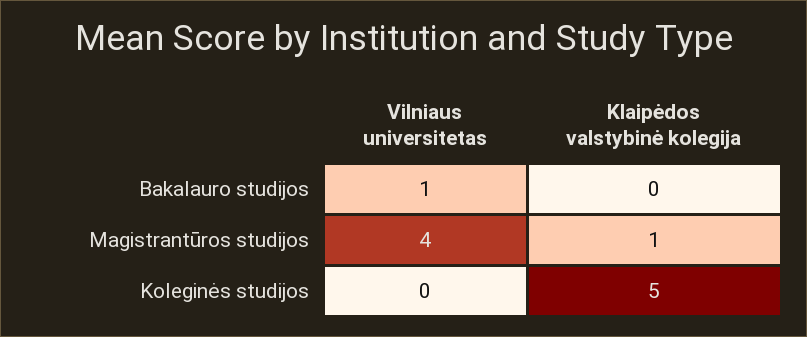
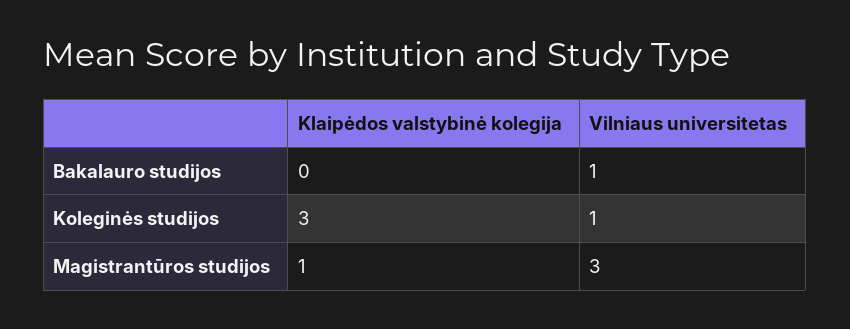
  {
    "Vilniaus universitetas": {
      "Bakalauro studijos": 1,
-     "Magistrantūros studijos": 4,
+     "Magistrantūros studijos": 3,
-     "Koleginės studijos": 0
+     "Koleginės studijos": 1
    },
    "Klaipėdos valstybinė kolegija": {
      "Bakalauro studijos": 0,
      "Magistrantūros studijos": 1,
-     "Koleginės studijos": 5
+     "Koleginės studijos": 3
    }
  }

